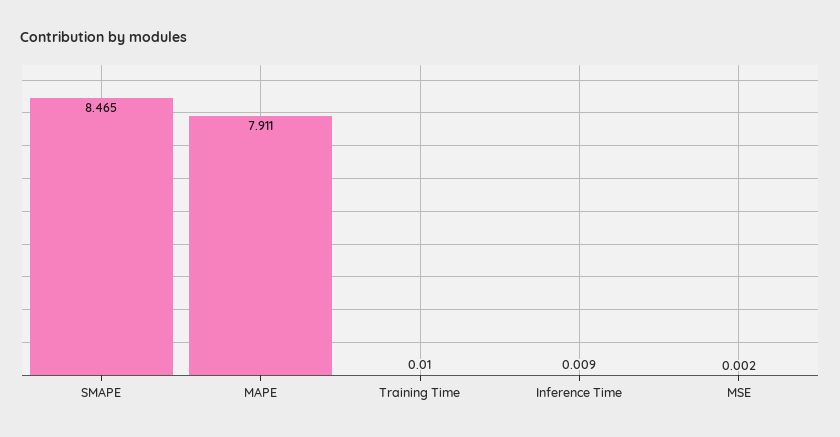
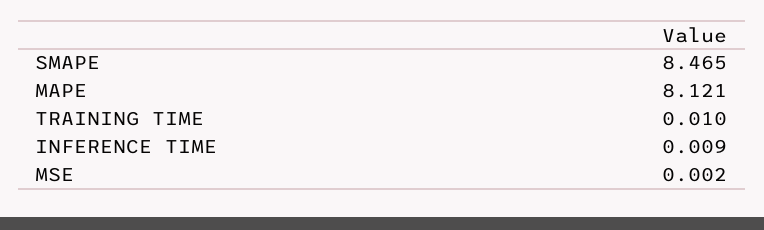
  {
    "SMAPE": 8.465,
-   "MAPE": 7.911,
+   "MAPE": 8.121,
    "Training Time": 0.01,
    "Inference Time": 0.009,
    "MSE": 0.002
  }

